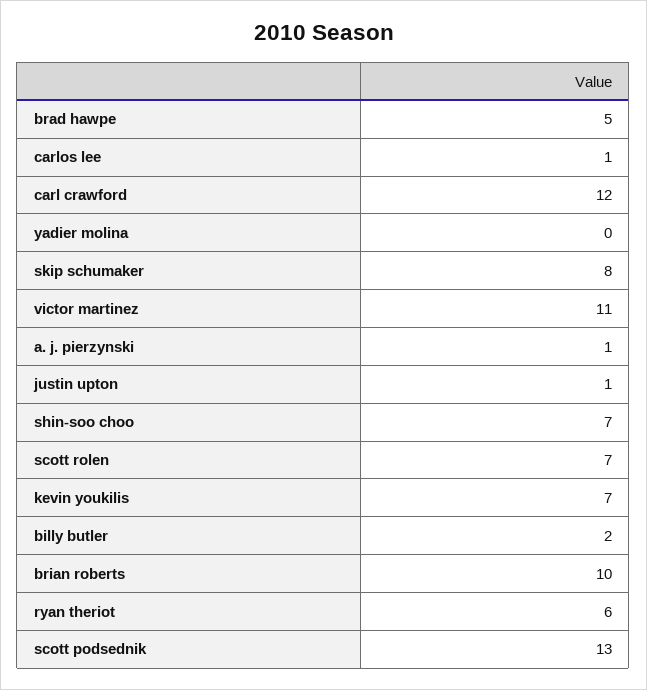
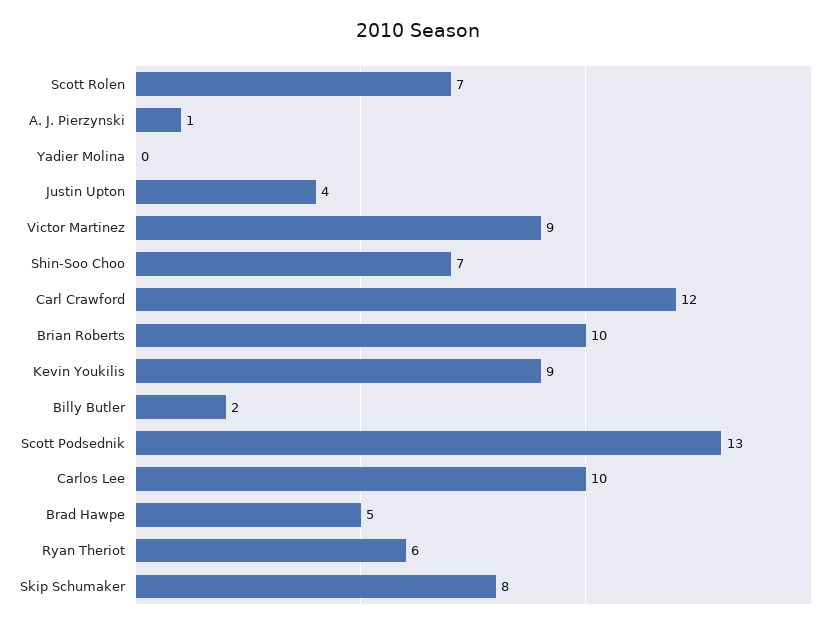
  {
    "brad hawpe": 5,
-   "carlos lee": 1,
+   "carlos lee": 10,
    "carl crawford": 12,
    "yadier molina": 0,
    "skip schumaker": 8,
-   "victor martinez": 11,
+   "victor martinez": 9,
    "a. j. pierzynski": 1,
-   "justin upton": 1,
+   "justin upton": 4,
    "shin-soo choo": 7,
    "scott rolen": 7,
-   "kevin youkilis": 7,
+   "kevin youkilis": 9,
    "billy butler": 2,
    "brian roberts": 10,
    "ryan theriot": 6,
    "scott podsednik": 13
  }

